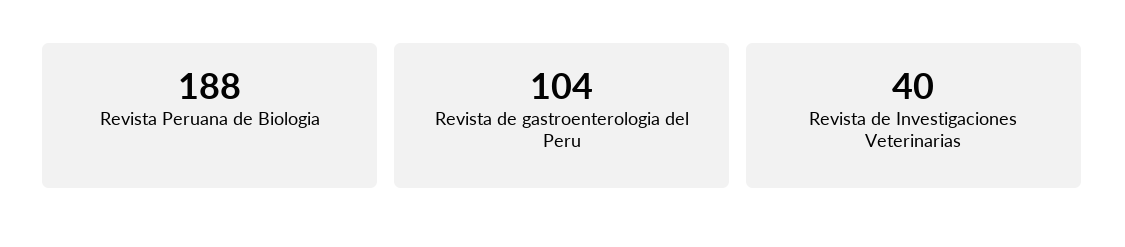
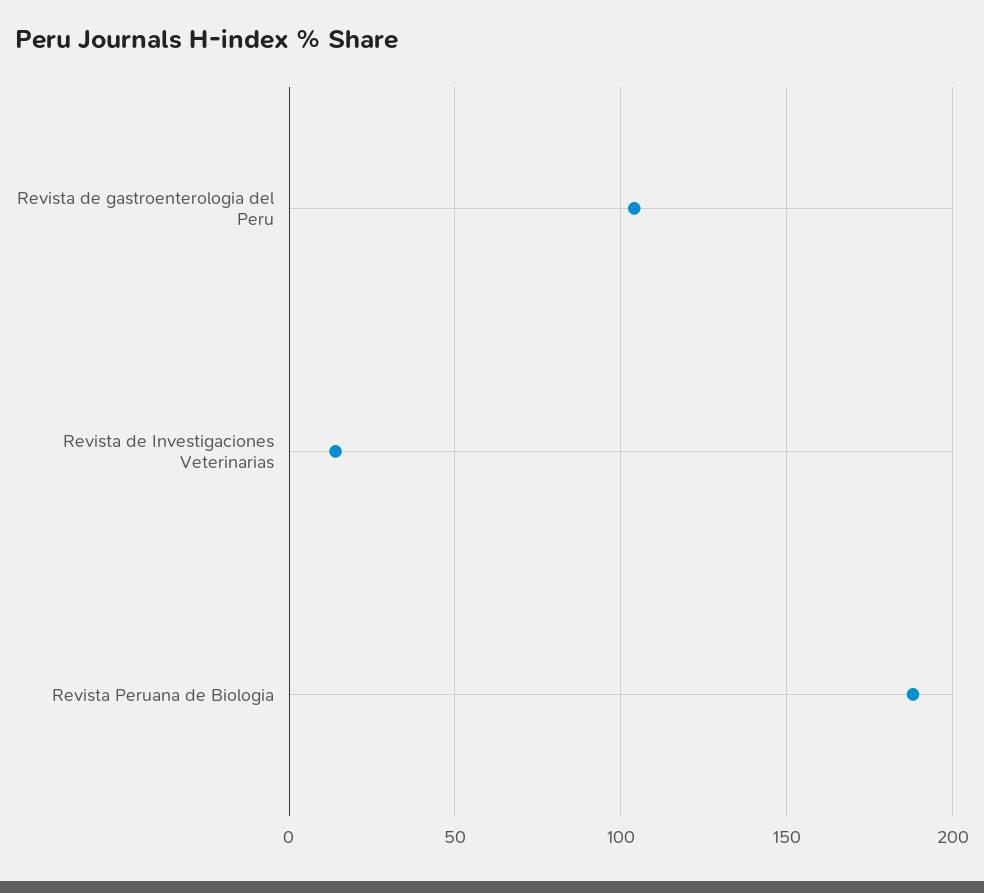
  {
    "Revista Peruana de Biologia": 188,
    "Revista de gastroenterologia del Peru": 104,
-   "Revista de Investigaciones Veterinarias": 40
+   "Revista de Investigaciones Veterinarias": 15
  }

